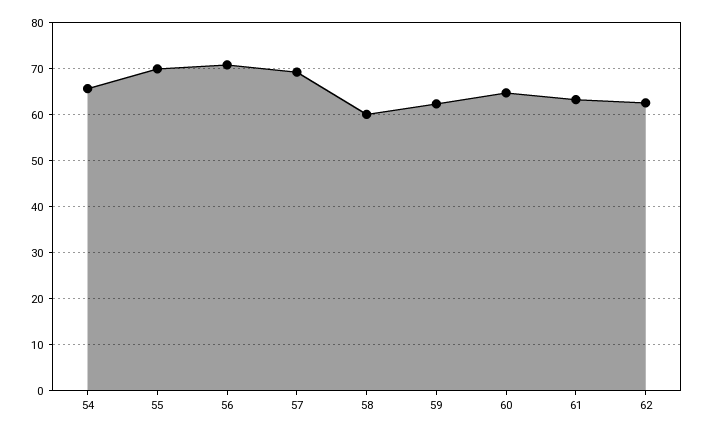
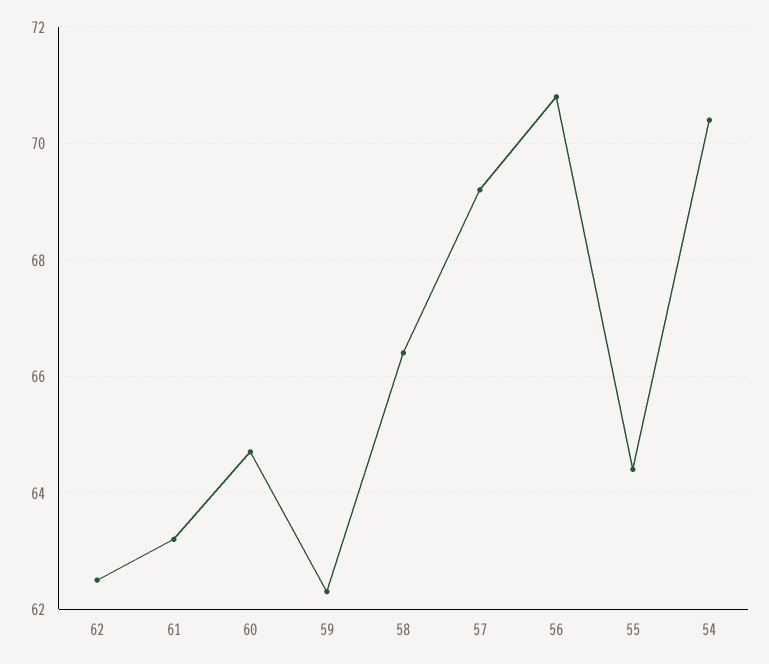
  {
-   "54": 66,
+   "54": 70.5,
-   "55": 70,
+   "55": 64.5,
    "56": 71,
    "57": 69,
-   "58": 60,
+   "58": 66.5,
    "59": 62.5,
    "60": 64.5,
    "61": 63,
    "62": 62.5
  }

